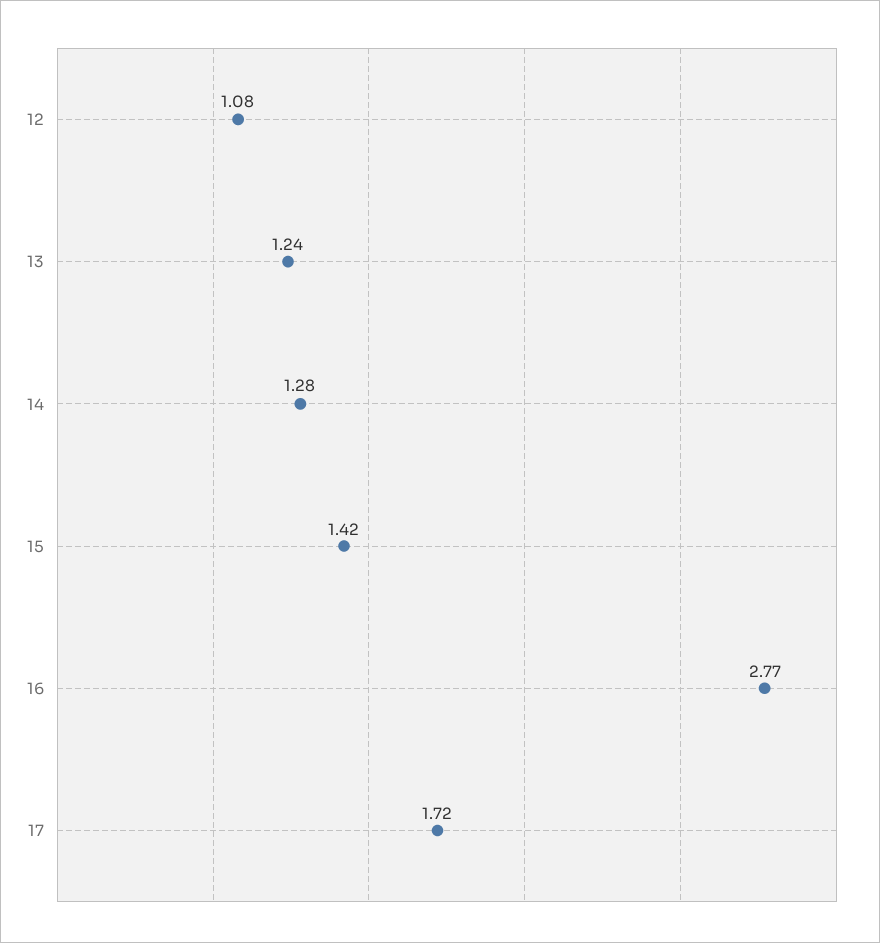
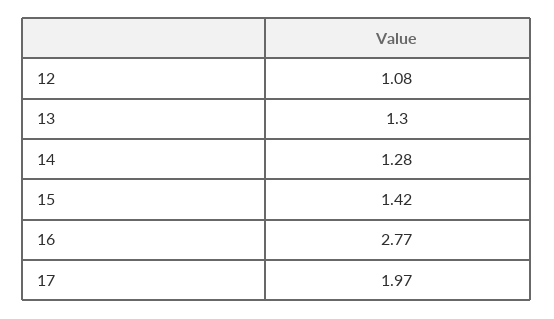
  {
    "12": 1.08,
-   "13": 1.24,
+   "13": 1.3,
    "14": 1.28,
    "15": 1.42,
    "16": 2.77,
-   "17": 1.72
+   "17": 1.97
  }

